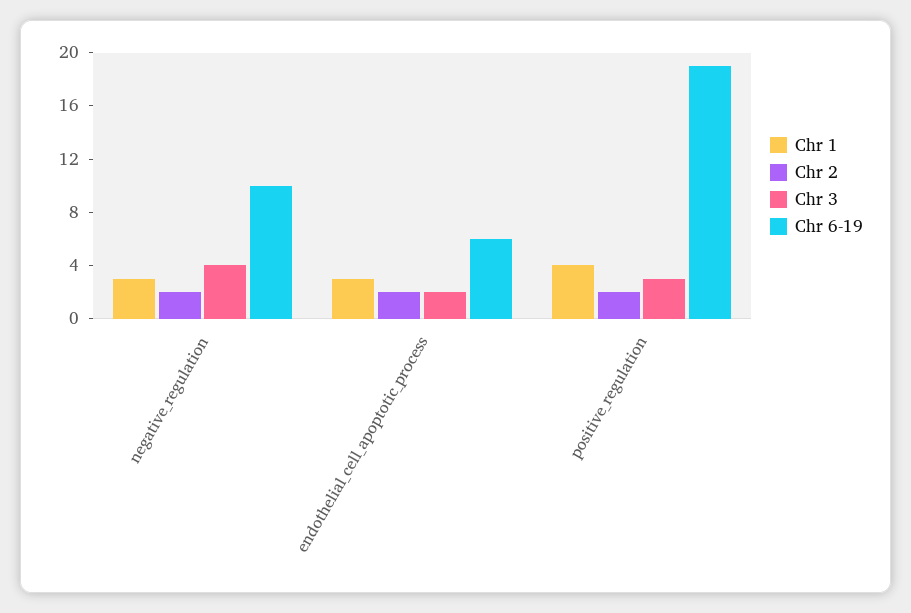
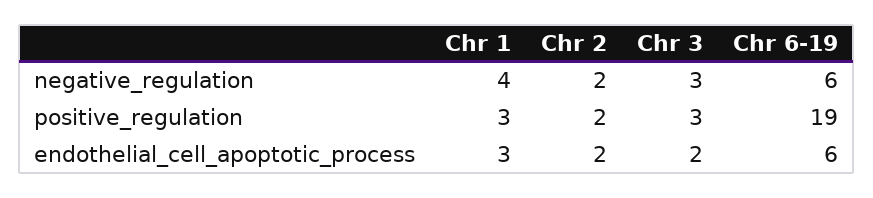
  {
    "Chr 1": {
-     "negative_regulation": 3,
+     "negative_regulation": 4,
      "endothelial_cell_apoptotic_process": 3,
-     "positive_regulation": 4
+     "positive_regulation": 3
    },
    "Chr 2": {
      "negative_regulation": 2,
      "endothelial_cell_apoptotic_process": 2,
      "positive_regulation": 2
    },
    "Chr 3": {
-     "negative_regulation": 4,
+     "negative_regulation": 3,
      "endothelial_cell_apoptotic_process": 2,
      "positive_regulation": 3
    },
    "Chr 6-19": {
-     "negative_regulation": 10,
+     "negative_regulation": 6,
      "endothelial_cell_apoptotic_process": 6,
      "positive_regulation": 19
    }
  }

